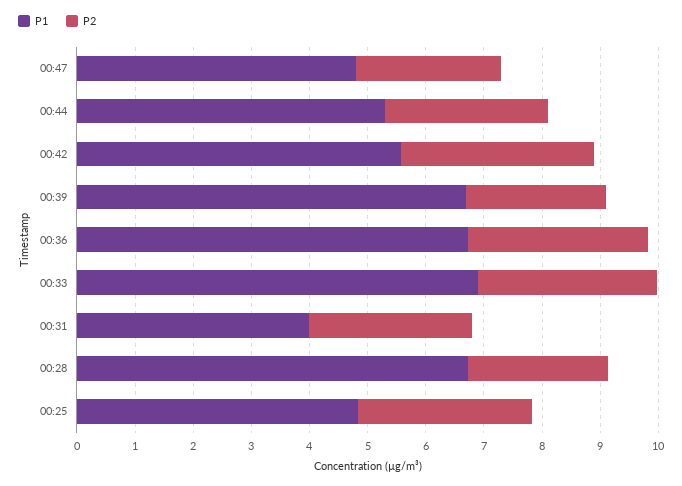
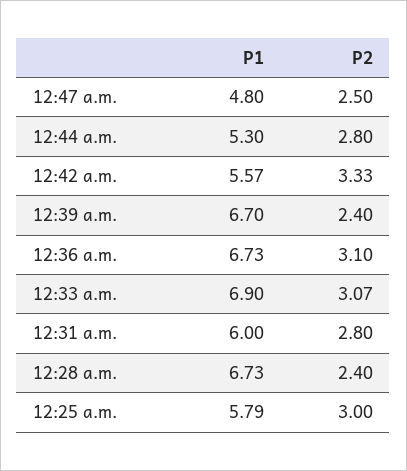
  {
    "P1": {
      "00:47": 4.8,
      "00:44": 5.3,
      "00:42": 5.57,
      "00:39": 6.7,
      "00:36": 6.73,
      "00:33": 6.9,
-     "00:31": 4,
+     "00:31": 6,
      "00:28": 6.73,
-     "00:25": 4.8
+     "00:25": 5.79
    },
    "P2": {
      "00:47": 2.5,
      "00:44": 2.8,
      "00:42": 3.33,
      "00:39": 2.4,
      "00:36": 3.1,
      "00:33": 3.07,
      "00:31": 2.8,
      "00:28": 2.4,
      "00:25": 3
    }
  }

